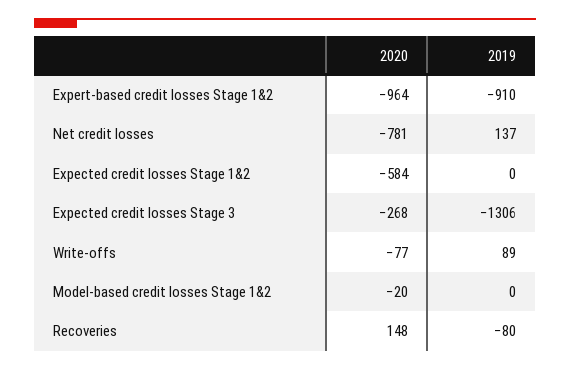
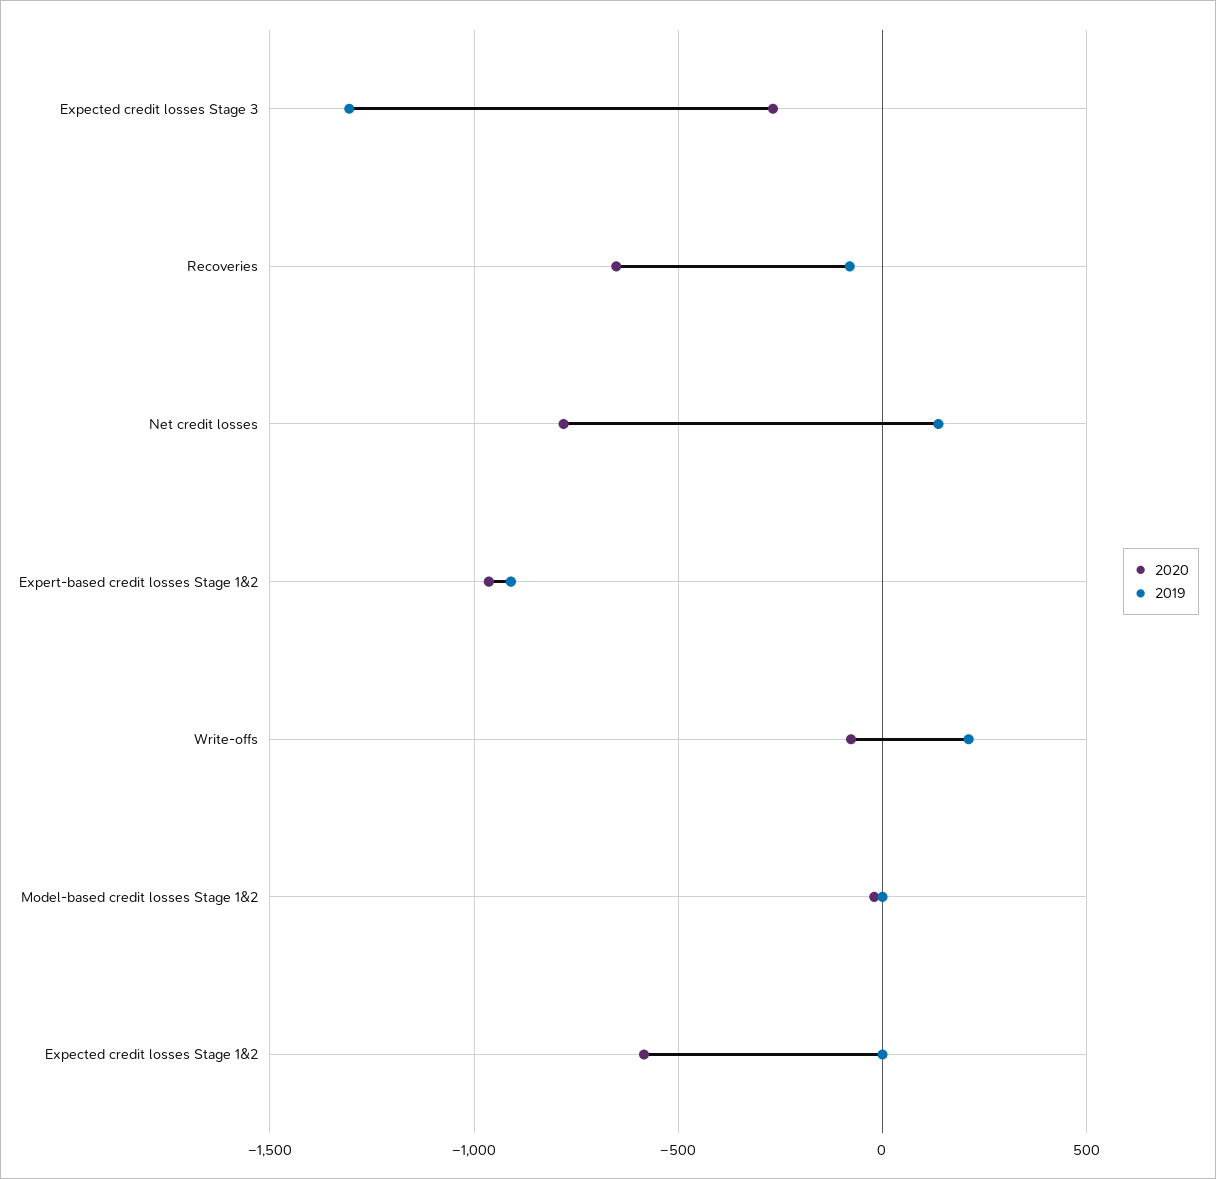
  {
    "2020": {
      "Expert-based credit losses Stage 1&2": -964,
      "Net credit losses": -781,
      "Expected credit losses Stage 1&2": -584,
      "Expected credit losses Stage 3": -268,
      "Write-offs": -77,
      "Model-based credit losses Stage 1&2": -20,
-     "Recoveries": 148
+     "Recoveries": -650
    },
    "2019": {
      "Expert-based credit losses Stage 1&2": -910,
      "Net credit losses": 137,
      "Expected credit losses Stage 1&2": 0,
      "Expected credit losses Stage 3": -1306,
-     "Write-offs": 89,
+     "Write-offs": 200,
      "Model-based credit losses Stage 1&2": 0,
      "Recoveries": -80
    }
  }

